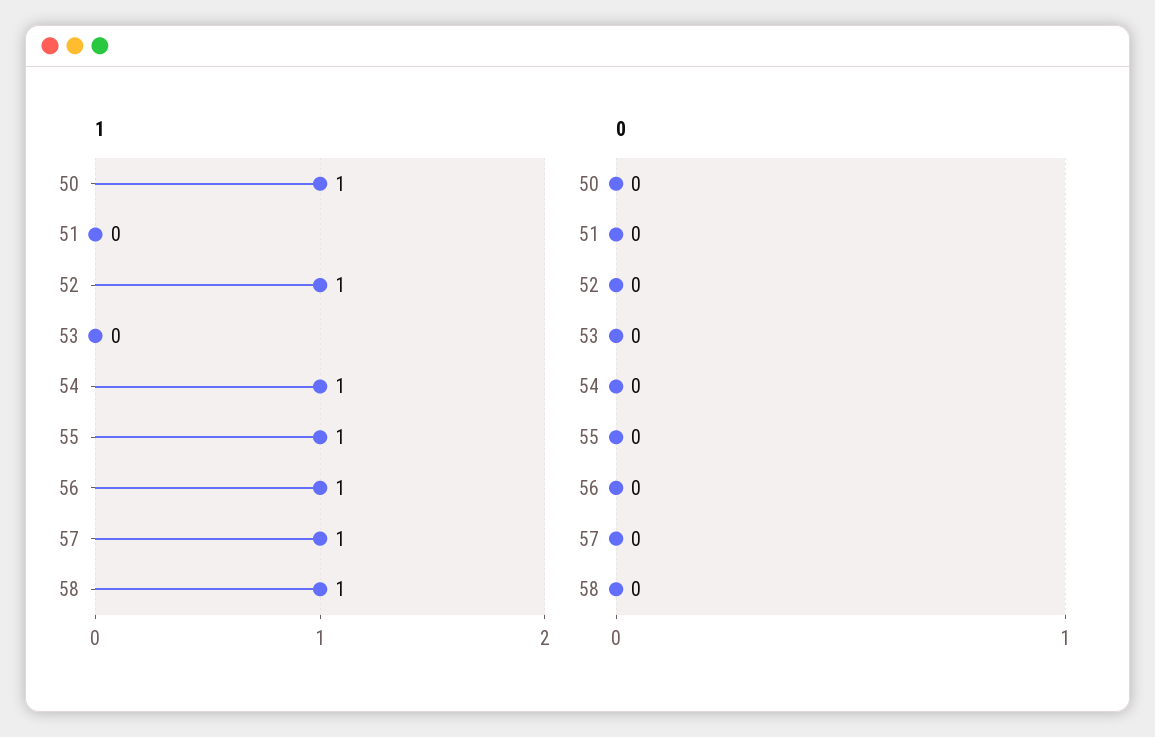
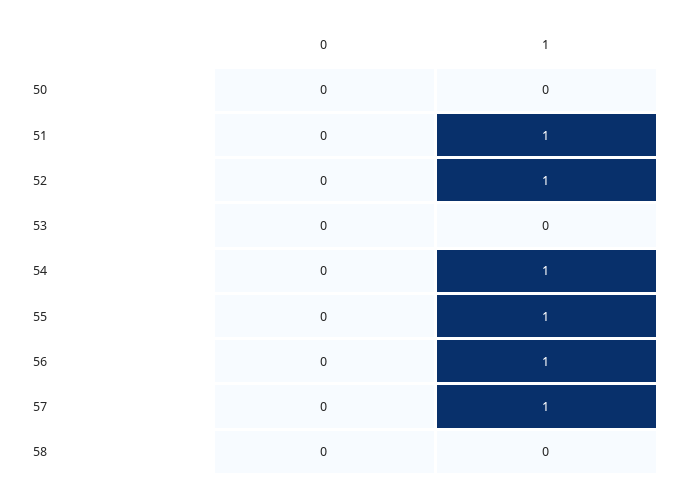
  {
    "1": {
-     "50": 1,
+     "50": 0,
-     "51": 0,
+     "51": 1,
      "52": 1,
      "53": 0,
      "54": 1,
      "55": 1,
      "56": 1,
      "57": 1,
-     "58": 1
+     "58": 0
    },
    "0": {
      "50": 0,
      "51": 0,
      "52": 0,
      "53": 0,
      "54": 0,
      "55": 0,
      "56": 0,
      "57": 0,
      "58": 0
    }
  }

